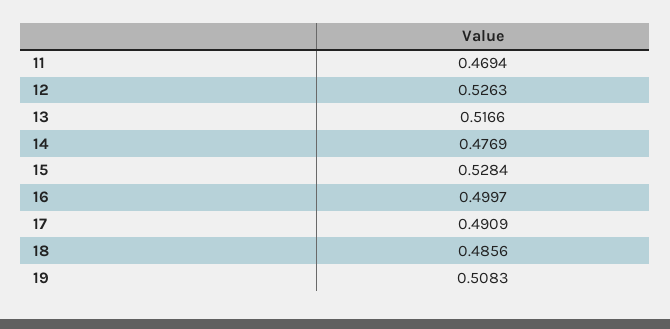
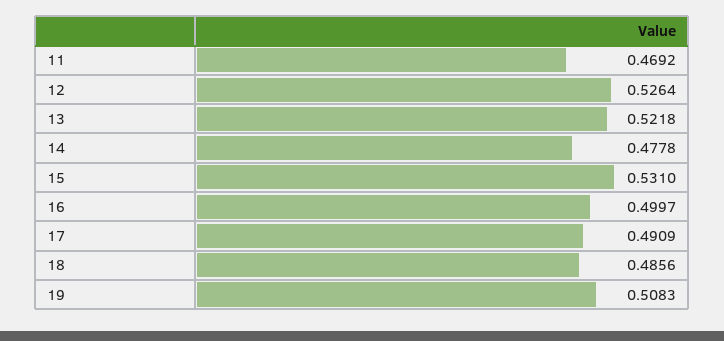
  {
-   "11": 0.4694,
+   "11": 0.4692,
-   "12": 0.5263,
+   "12": 0.5264,
-   "13": 0.5166,
+   "13": 0.5218,
-   "14": 0.4769,
+   "14": 0.4778,
-   "15": 0.5284,
+   "15": 0.531,
    "16": 0.4997,
    "17": 0.4909,
    "18": 0.4856,
    "19": 0.5083
  }

